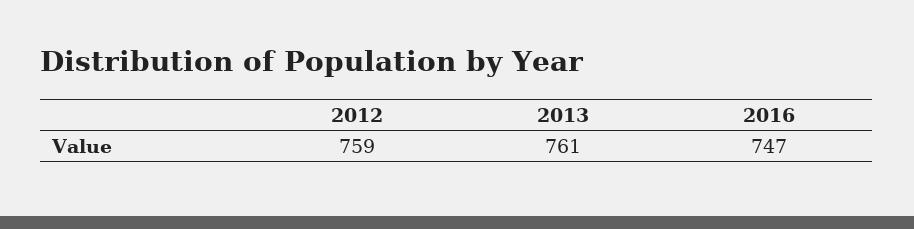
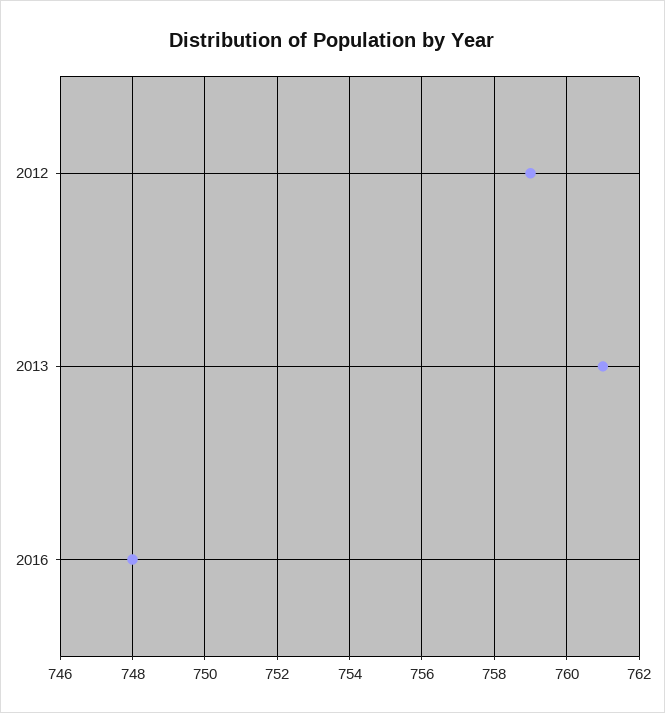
  {
    "2012": 759,
    "2013": 761,
-   "2016": 747
+   "2016": 748
  }

